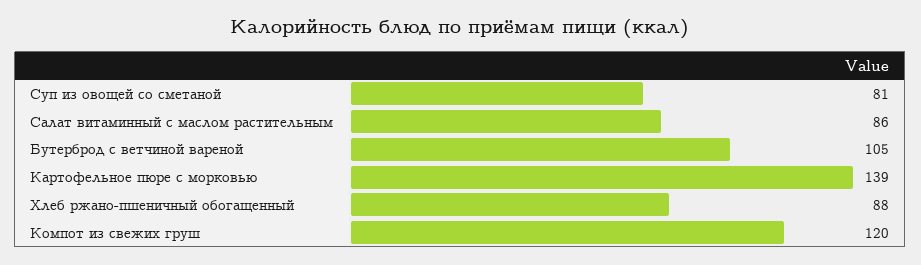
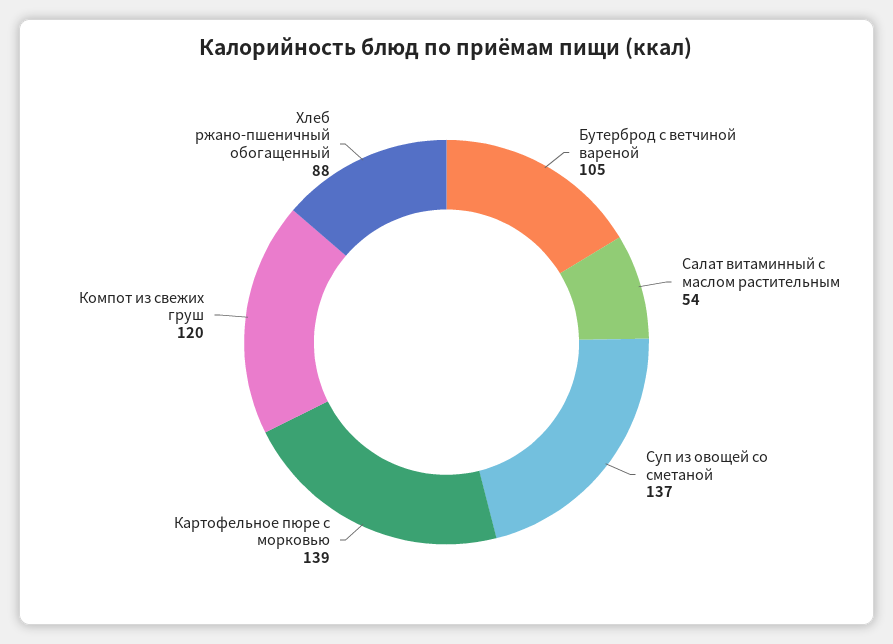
  {
-   "Суп из овощей со сметаной": 81,
+   "Суп из овощей со сметаной": 137,
-   "Салат витаминный с маслом растительным": 86,
+   "Салат витаминный с маслом растительным": 54,
    "Бутерброд с ветчиной вареной": 105,
    "Картофельное пюре с морковью": 139,
    "Хлеб ржано-пшеничный обогащенный": 88,
    "Компот из свежих груш": 120
  }

